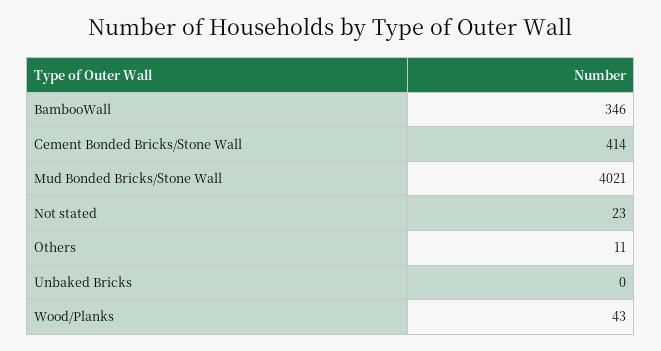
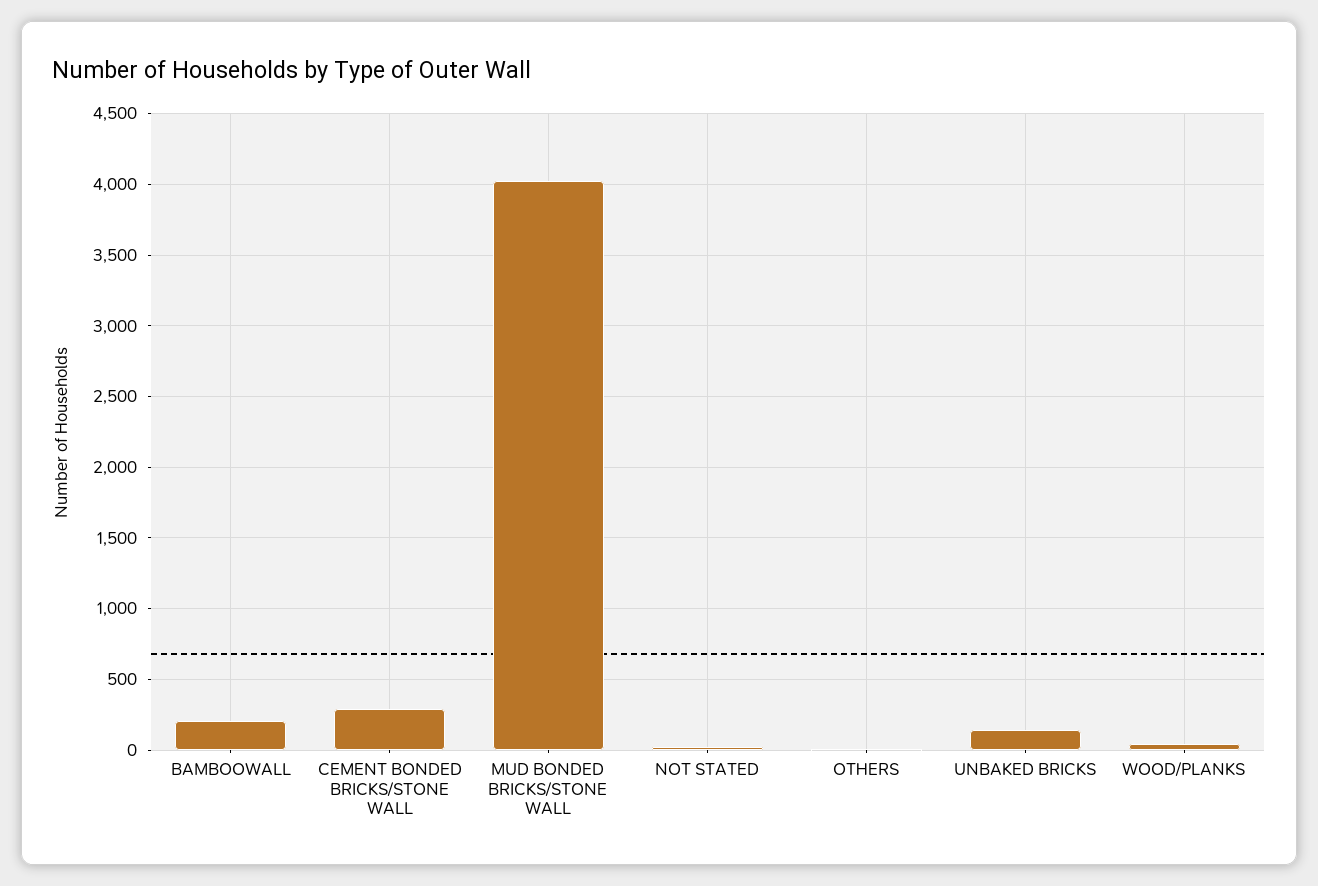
  {
-   "BambooWall": 346,
+   "BambooWall": 200,
-   "Cement Bonded Bricks/Stone Wall": 414,
+   "Cement Bonded Bricks/Stone Wall": 300,
    "Mud Bonded Bricks/Stone Wall": 4021,
    "Not stated": 23,
    "Others": 11,
-   "Unbaked Bricks": 0,
+   "Unbaked Bricks": 150,
    "Wood/Planks": 43
  }

